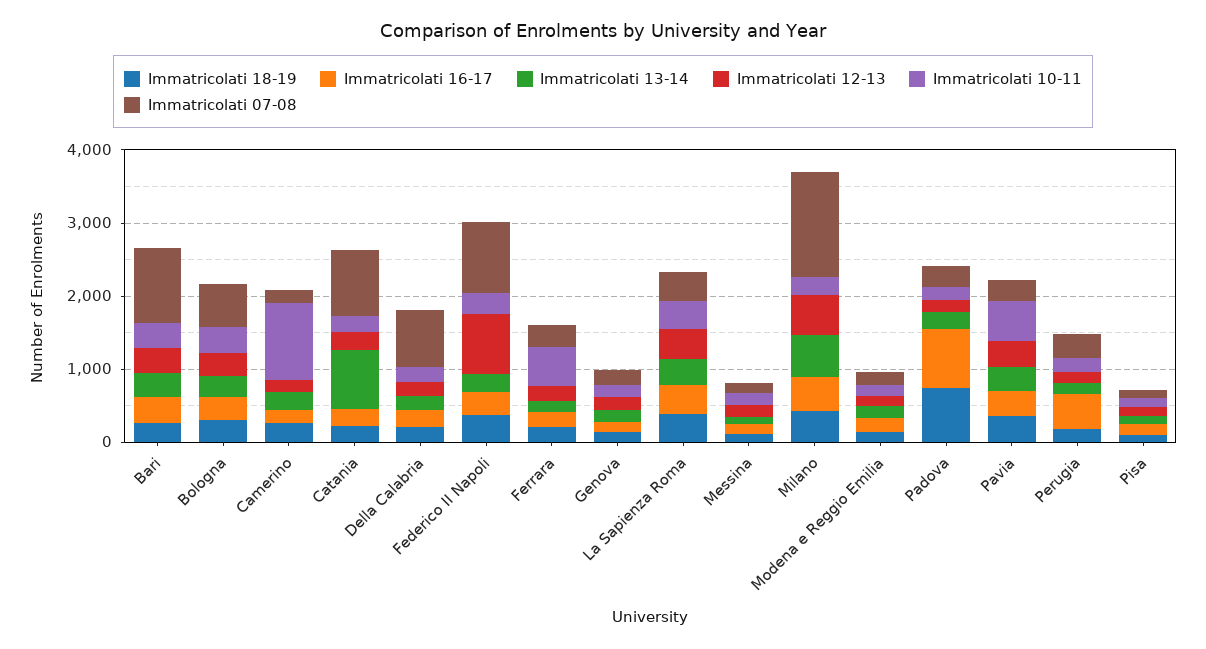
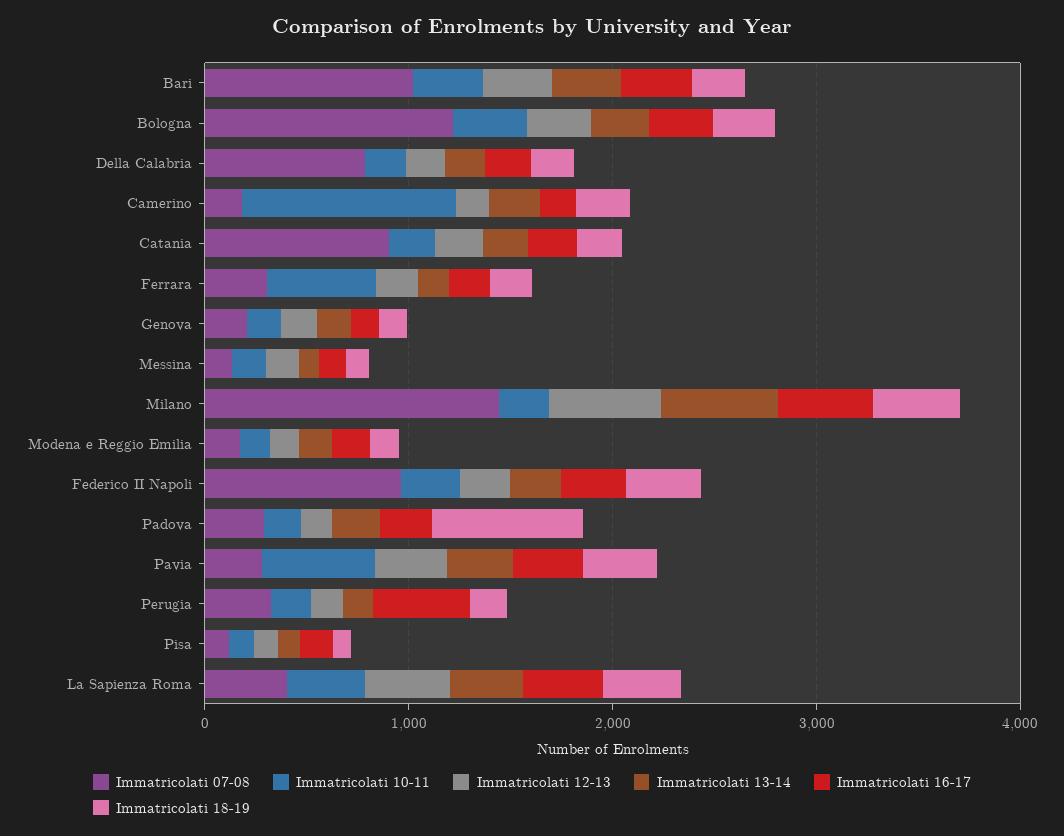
  {
    "Immatricolati 18-19": {
      "Bari": 200,
      "Bologna": 400,
      "Camerino": 200,
      "Catania": 200,
      "Della Calabria": 200,
      "Federico II Napoli": 400,
      "Ferrara": 200,
      "Genova": 200,
      "La Sapienza Roma": 400,
      "Messina": 200,
      "Milano": 400,
      "Modena e Reggio Emilia": 200,
      "Padova": 800,
      "Pavia": 400,
      "Perugia": 200,
      "Pisa": 0
    },
    "Immatricolati 16-17": {
      "Bari": 400,
      "Bologna": 400,
      "Camerino": 200,
      "Catania": 200,
      "Della Calabria": 200,
      "Federico II Napoli": 400,
      "Ferrara": 200,
      "Genova": 200,
      "La Sapienza Roma": 400,
      "Messina": 200,
      "Milano": 400,
      "Modena e Reggio Emilia": 200,
-     "Padova": 800,
+     "Padova": 200,
      "Pavia": 400,
      "Perugia": 400,
      "Pisa": 200
    },
    "Immatricolati 13-14": {
      "Bari": 400,
      "Bologna": 200,
      "Camerino": 200,
-     "Catania": 800,
+     "Catania": 200,
      "Della Calabria": 200,
      "Federico II Napoli": 200,
      "Ferrara": 200,
      "Genova": 200,
      "La Sapienza Roma": 400,
      "Messina": 0,
      "Milano": 600,
      "Modena e Reggio Emilia": 200,
      "Padova": 200,
      "Pavia": 400,
      "Perugia": 200,
      "Pisa": 200
    },
    "Immatricolati 12-13": {
      "Bari": 400,
      "Bologna": 400,
      "Camerino": 200,
      "Catania": 200,
      "Della Calabria": 200,
-     "Federico II Napoli": 800,
+     "Federico II Napoli": 200,
      "Ferrara": 200,
      "Genova": 200,
      "La Sapienza Roma": 400,
      "Messina": 200,
      "Milano": 600,
      "Modena e Reggio Emilia": 200,
      "Padova": 200,
      "Pavia": 400,
      "Perugia": 200,
      "Pisa": 200
    },
    "Immatricolati 10-11": {
      "Bari": 400,
      "Bologna": 400,
      "Camerino": 1000,
      "Catania": 200,
      "Della Calabria": 200,
      "Federico II Napoli": 200,
      "Ferrara": 600,
      "Genova": 200,
      "La Sapienza Roma": 400,
      "Messina": 200,
      "Milano": 200,
      "Modena e Reggio Emilia": 200,
      "Padova": 200,
      "Pavia": 600,
      "Perugia": 200,
      "Pisa": 200
    },
    "Immatricolati 07-08": {
      "Bari": 1000,
-     "Bologna": 600,
+     "Bologna": 1200,
      "Camerino": 200,
      "Catania": 1000,
      "Della Calabria": 800,
      "Federico II Napoli": 1000,
      "Ferrara": 400,
      "Genova": 200,
      "La Sapienza Roma": 400,
      "Messina": 200,
      "Milano": 1400,
      "Modena e Reggio Emilia": 200,
      "Padova": 200,
      "Pavia": 200,
      "Perugia": 400,
      "Pisa": 200
    }
  }

